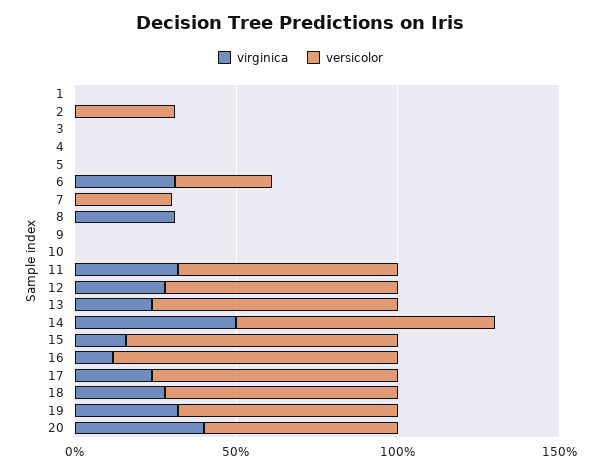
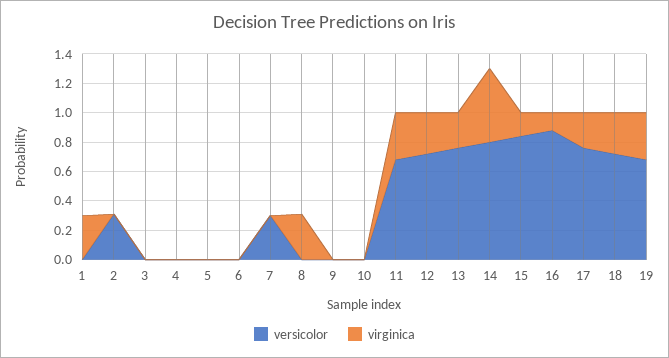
  {
    "virginica": {
-     "1": 0,
+     "1": 0.3,
      "2": 0,
      "3": 0,
      "4": 0,
      "5": 0,
-     "6": 0.3,
+     "6": 0,
      "7": 0,
      "8": 0.3,
      "9": 0,
      "10": 0,
      "11": 0.3,
      "12": 0.3,
      "13": 0.2,
      "14": 0.5,
      "15": 0.2,
      "16": 0.1,
      "17": 0.2,
      "18": 0.3,
-     "19": 0.3,
+     "19": 0.3
-     "20": 0.4
    },
    "versicolor": {
      "1": 0,
      "2": 0.3,
      "3": 0,
      "4": 0,
      "5": 0,
-     "6": 0.3,
+     "6": 0,
      "7": 0.3,
      "8": 0,
      "9": 0,
      "10": 0,
      "11": 0.7,
      "12": 0.7,
      "13": 0.8,
      "14": 0.8,
      "15": 0.8,
      "16": 0.9,
      "17": 0.8,
      "18": 0.7,
-     "19": 0.7,
+     "19": 0.7
-     "20": 0.6
    }
  }

